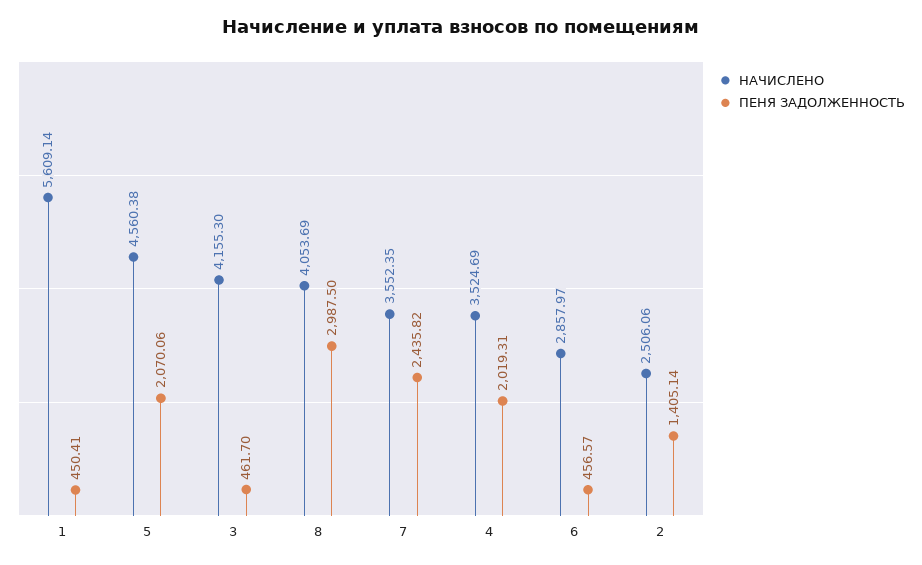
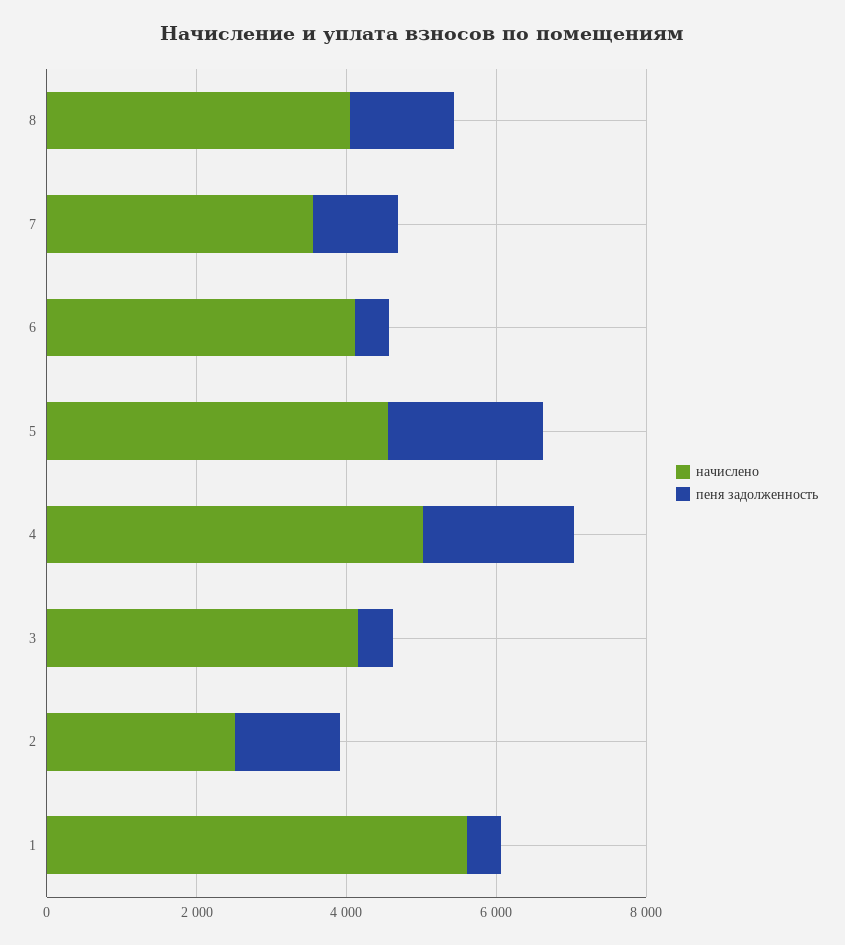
  {
    "НАЧИСЛЕНО": {
      "1": 5609.14,
      "5": 4560.38,
      "3": 4155.3,
      "8": 4053.69,
      "7": 3552.35,
-     "4": 3524.69,
+     "4": 5000,
-     "6": 2857.97,
+     "6": 4000,
      "2": 2506.06
    },
    "ПЕНЯ ЗАДОЛЖЕННОСТЬ": {
      "1": 450.41,
      "5": 2070.06,
      "3": 461.7,
-     "8": 2987.5,
+     "8": 1500,
-     "7": 2435.82,
+     "7": 1000,
      "4": 2019.31,
      "6": 456.57,
      "2": 1405.14
    }
  }

